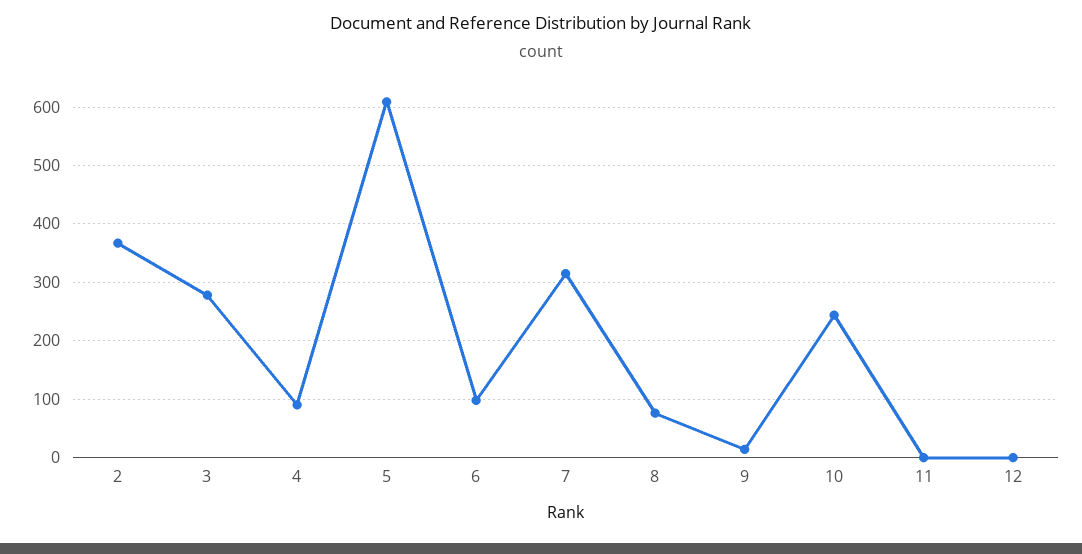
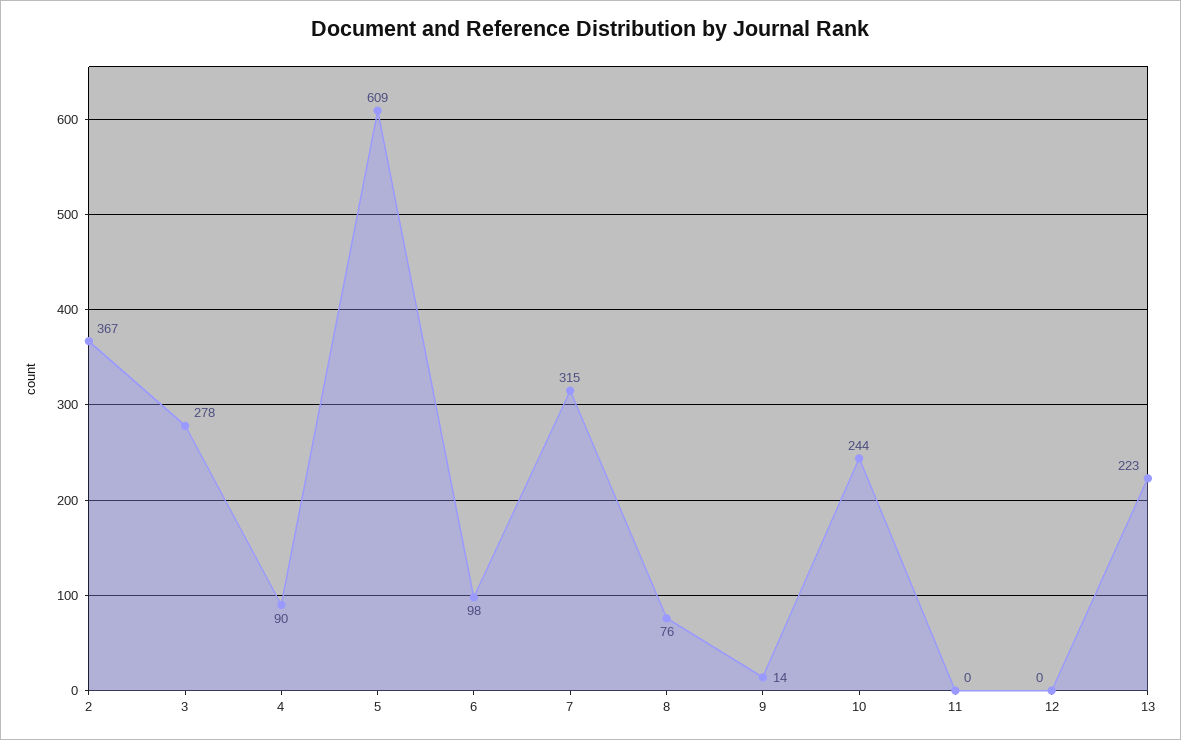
  {
    "2": 367,
    "3": 278,
    "4": 90,
    "5": 609,
    "6": 98,
    "7": 315,
    "8": 76,
    "9": 14,
    "10": 244,
    "11": 0,
-   "12": 0
+   "12": 0,
+   "13": 223
  }

